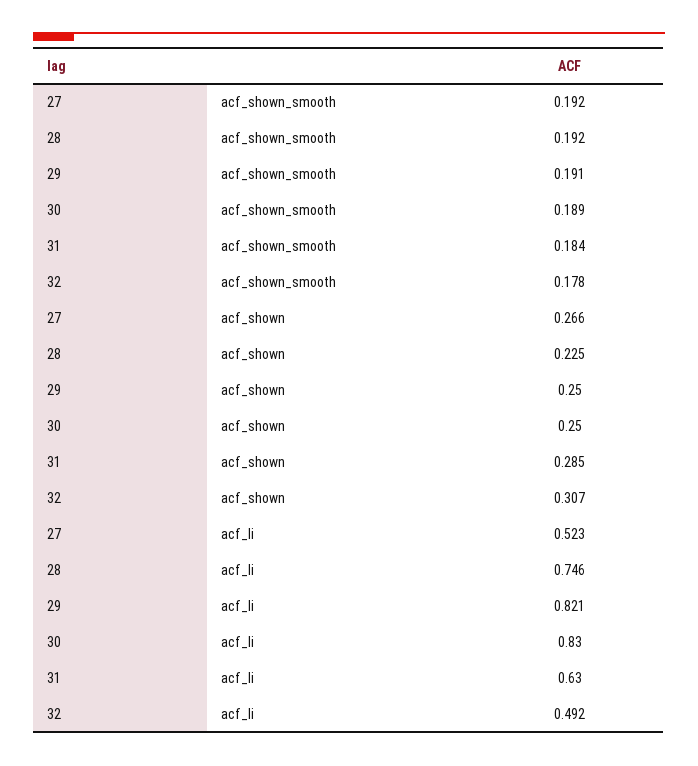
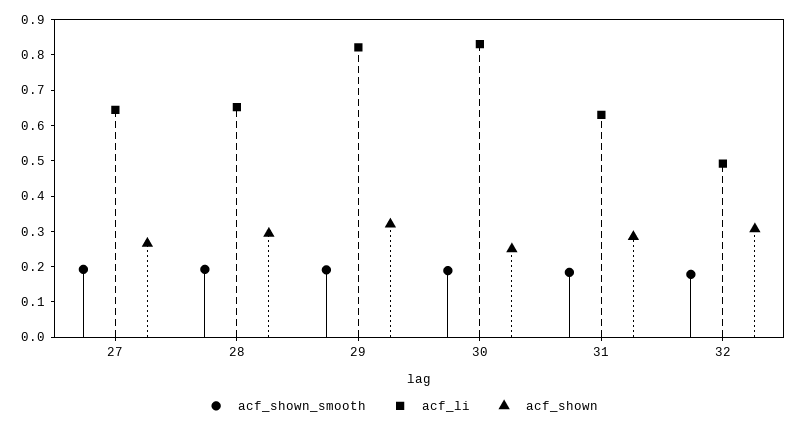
  {
    "acf_shown_smooth": {
      "27": 0.192,
      "28": 0.192,
      "29": 0.191,
      "30": 0.189,
      "31": 0.184,
      "32": 0.178
    },
    "acf_shown": {
      "27": 0.266,
-     "28": 0.225,
+     "28": 0.3,
-     "29": 0.25,
+     "29": 0.325,
      "30": 0.25,
      "31": 0.285,
      "32": 0.307
    },
    "acf_li": {
-     "27": 0.523,
+     "27": 0.65,
-     "28": 0.746,
+     "28": 0.65,
      "29": 0.821,
      "30": 0.83,
      "31": 0.63,
      "32": 0.492
    }
  }

